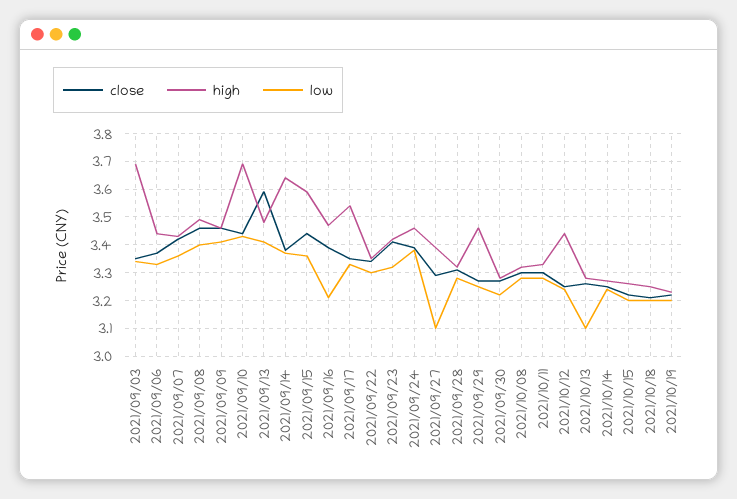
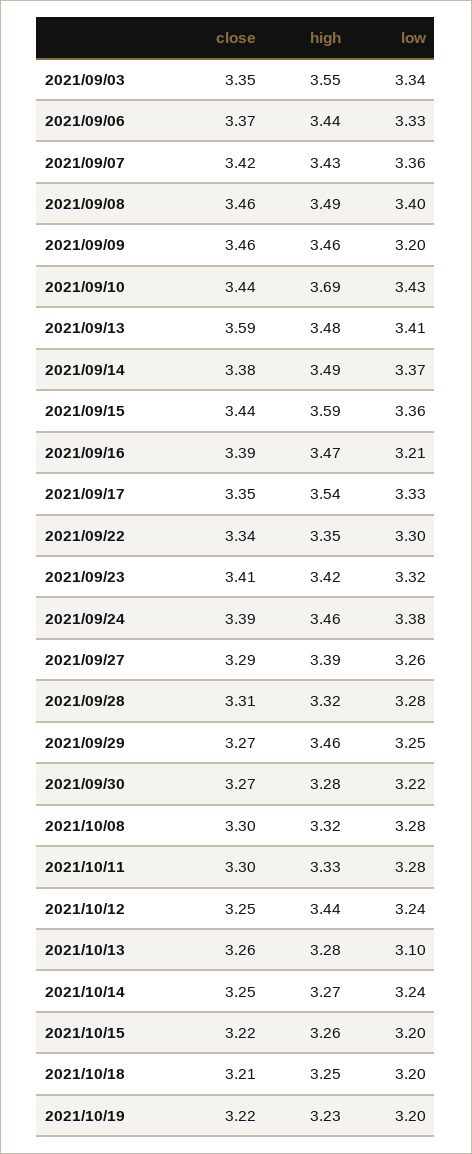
  {
    "close": {
      "2021/09/03": 3.35,
      "2021/09/06": 3.37,
      "2021/09/07": 3.42,
      "2021/09/08": 3.46,
      "2021/09/09": 3.46,
      "2021/09/10": 3.44,
      "2021/09/13": 3.59,
      "2021/09/14": 3.38,
      "2021/09/15": 3.44,
      "2021/09/16": 3.39,
      "2021/09/17": 3.35,
      "2021/09/22": 3.34,
      "2021/09/23": 3.41,
      "2021/09/24": 3.39,
      "2021/09/27": 3.29,
      "2021/09/28": 3.31,
      "2021/09/29": 3.27,
      "2021/09/30": 3.27,
      "2021/10/08": 3.3,
      "2021/10/11": 3.3,
      "2021/10/12": 3.25,
      "2021/10/13": 3.26,
      "2021/10/14": 3.25,
      "2021/10/15": 3.22,
      "2021/10/18": 3.21,
      "2021/10/19": 3.22
    },
    "high": {
-     "2021/09/03": 3.7,
+     "2021/09/03": 3.55,
      "2021/09/06": 3.44,
      "2021/09/07": 3.43,
      "2021/09/08": 3.49,
      "2021/09/09": 3.46,
      "2021/09/10": 3.69,
      "2021/09/13": 3.48,
-     "2021/09/14": 3.65,
+     "2021/09/14": 3.49,
      "2021/09/15": 3.59,
      "2021/09/16": 3.47,
      "2021/09/17": 3.54,
      "2021/09/22": 3.35,
      "2021/09/23": 3.42,
      "2021/09/24": 3.46,
      "2021/09/27": 3.39,
      "2021/09/28": 3.32,
      "2021/09/29": 3.46,
      "2021/09/30": 3.28,
      "2021/10/08": 3.32,
      "2021/10/11": 3.33,
      "2021/10/12": 3.44,
      "2021/10/13": 3.28,
      "2021/10/14": 3.27,
      "2021/10/15": 3.26,
      "2021/10/18": 3.25,
      "2021/10/19": 3.23
    },
    "low": {
      "2021/09/03": 3.34,
      "2021/09/06": 3.33,
      "2021/09/07": 3.36,
      "2021/09/08": 3.4,
-     "2021/09/09": 3.4,
+     "2021/09/09": 3.2,
      "2021/09/10": 3.43,
      "2021/09/13": 3.41,
      "2021/09/14": 3.37,
      "2021/09/15": 3.36,
      "2021/09/16": 3.21,
      "2021/09/17": 3.33,
      "2021/09/22": 3.3,
      "2021/09/23": 3.32,
      "2021/09/24": 3.38,
-     "2021/09/27": 3.1,
+     "2021/09/27": 3.26,
      "2021/09/28": 3.28,
      "2021/09/29": 3.25,
      "2021/09/30": 3.22,
      "2021/10/08": 3.28,
      "2021/10/11": 3.28,
      "2021/10/12": 3.24,
      "2021/10/13": 3.1,
      "2021/10/14": 3.24,
      "2021/10/15": 3.2,
      "2021/10/18": 3.2,
      "2021/10/19": 3.2
    }
  }

